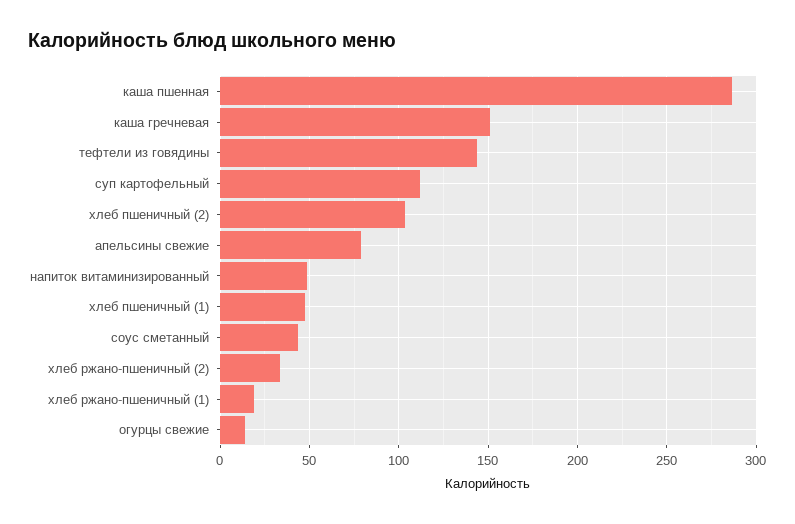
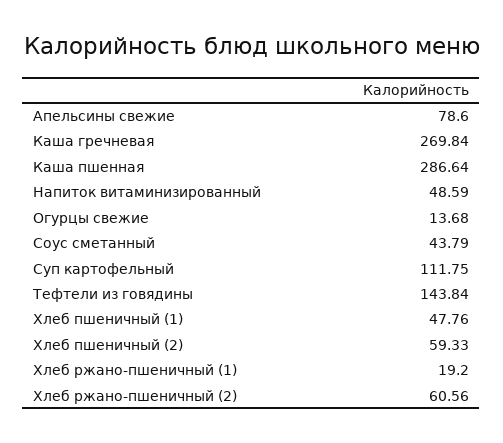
  {
    "каша пшенная": 286.64,
-   "каша гречневая": 150,
+   "каша гречневая": 269.84,
    "тефтели из говядины": 143.84,
    "суп картофельный": 111.75,
-   "хлеб пшеничный (2)": 105,
+   "хлеб пшеничный (2)": 59.33,
    "апельсины свежие": 78.6,
    "напиток витаминизированный": 48.59,
    "хлеб пшеничный (1)": 47.76,
    "соус сметанный": 43.79,
-   "хлеб ржано-пшеничный (2)": 35,
+   "хлеб ржано-пшеничный (2)": 60.56,
    "хлеб ржано-пшеничный (1)": 19.2,
    "огурцы свежие": 13.68
  }

